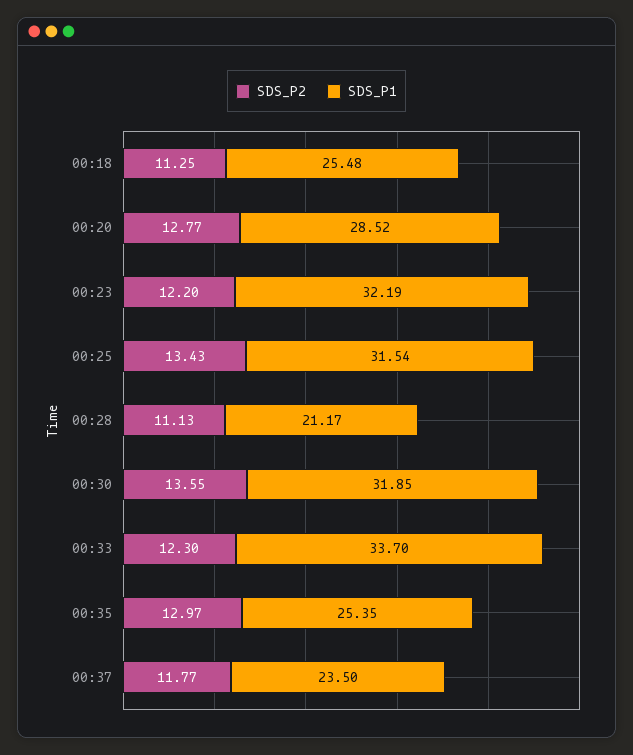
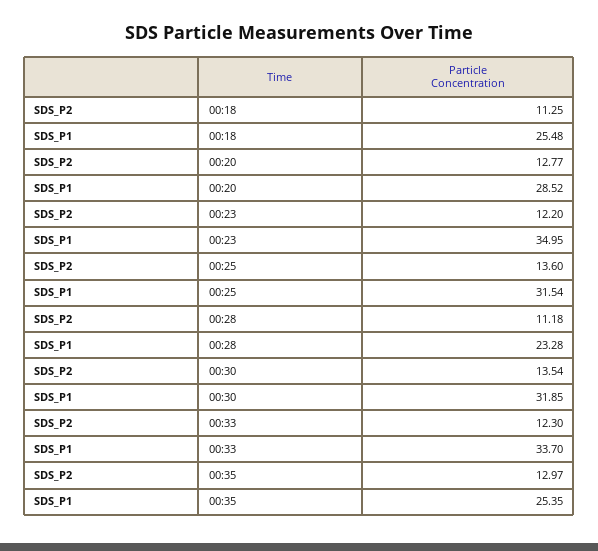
  {
    "SDS_P2": {
      "00:18": 11.25,
      "00:20": 12.77,
      "00:23": 12.2,
-     "00:25": 13.43,
+     "00:25": 13.6,
-     "00:28": 11.13,
+     "00:28": 11.18,
-     "00:30": 13.55,
+     "00:30": 13.54,
      "00:33": 12.3,
-     "00:35": 12.97,
+     "00:35": 12.97
-     "00:37": 11.77
    },
    "SDS_P1": {
      "00:18": 25.48,
      "00:20": 28.52,
-     "00:23": 32.19,
+     "00:23": 34.95,
      "00:25": 31.54,
-     "00:28": 21.17,
+     "00:28": 23.28,
      "00:30": 31.85,
      "00:33": 33.7,
-     "00:35": 25.35,
+     "00:35": 25.35
-     "00:37": 23.5
    }
  }

